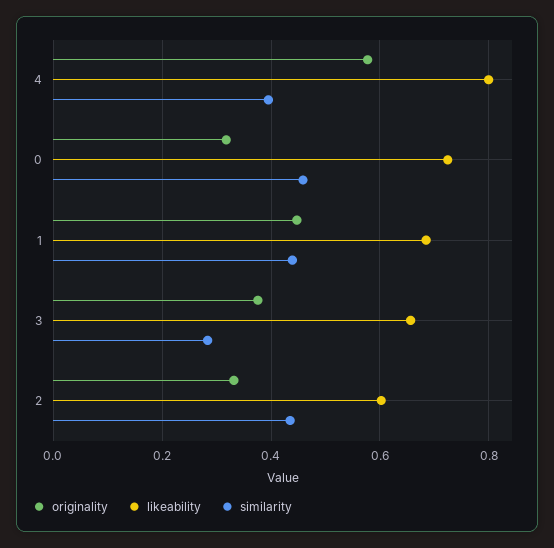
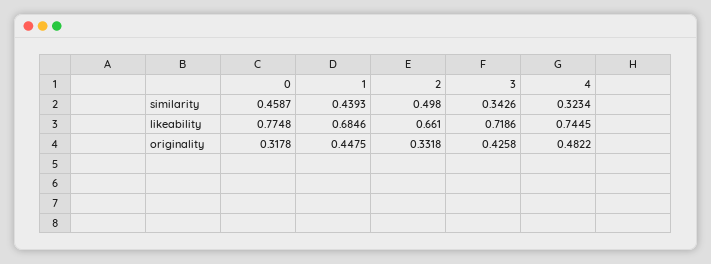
  {
    "originality": {
-     "4": 0.58,
+     "4": 0.4822,
      "0": 0.3178,
      "1": 0.4475,
-     "3": 0.38,
+     "3": 0.4258,
      "2": 0.3318
    },
    "likeability": {
-     "4": 0.8,
+     "4": 0.7445,
-     "0": 0.72,
+     "0": 0.7748,
      "1": 0.6846,
-     "3": 0.66,
+     "3": 0.7186,
-     "2": 0.6
+     "2": 0.661
    },
    "similarity": {
-     "4": 0.4,
+     "4": 0.3234,
      "0": 0.4587,
      "1": 0.4393,
-     "3": 0.28,
+     "3": 0.3426,
-     "2": 0.44
+     "2": 0.498
    }
  }

